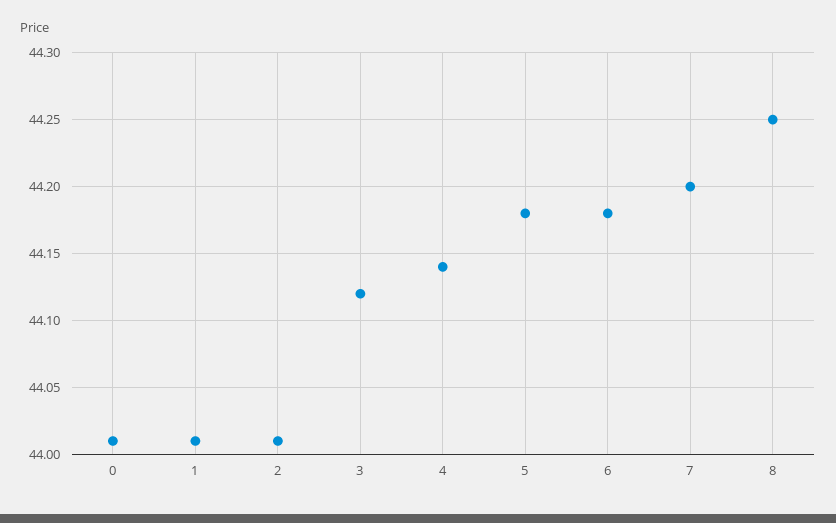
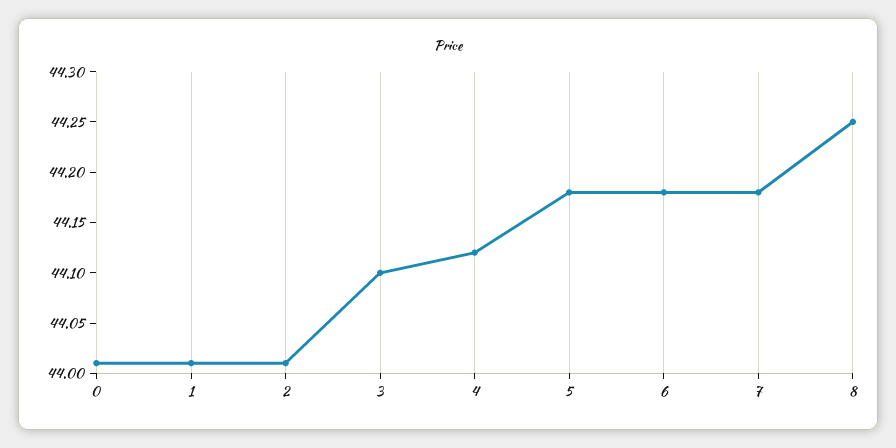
  {
    "0": 44.01,
    "1": 44.01,
    "2": 44.01,
-   "3": 44.12,
+   "3": 44.1,
-   "4": 44.14,
+   "4": 44.12,
    "5": 44.18,
    "6": 44.18,
-   "7": 44.2,
+   "7": 44.18,
    "8": 44.25
  }

